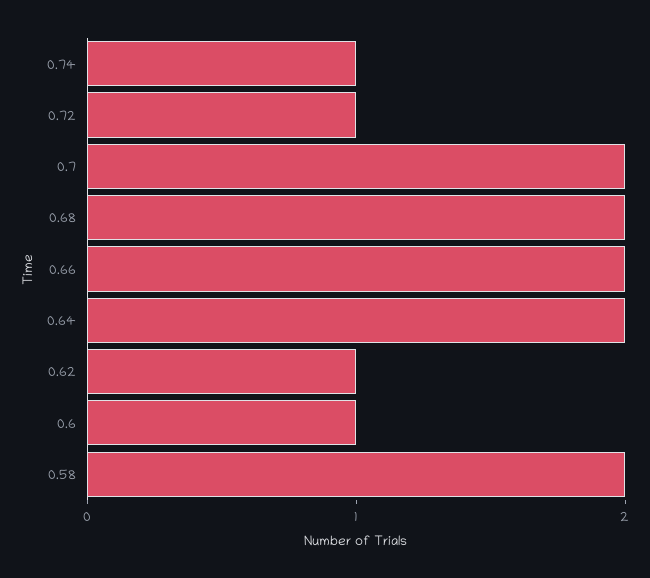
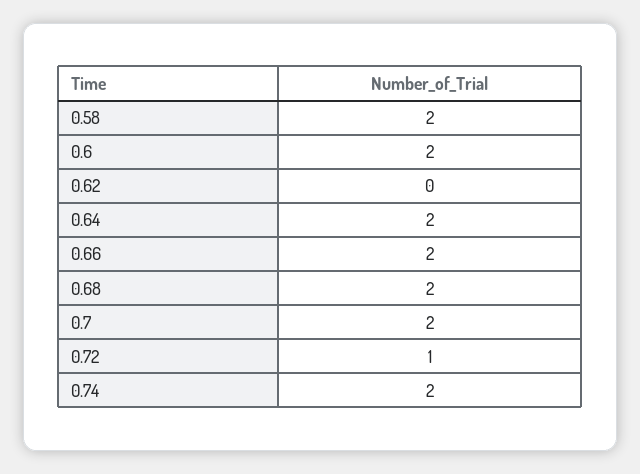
  {
-   "0.74": 1,
+   "0.74": 2,
    "0.72": 1,
    "0.7": 2,
    "0.68": 2,
    "0.66": 2,
    "0.64": 2,
-   "0.62": 1,
+   "0.62": 0,
-   "0.6": 1,
+   "0.6": 2,
    "0.58": 2
  }

